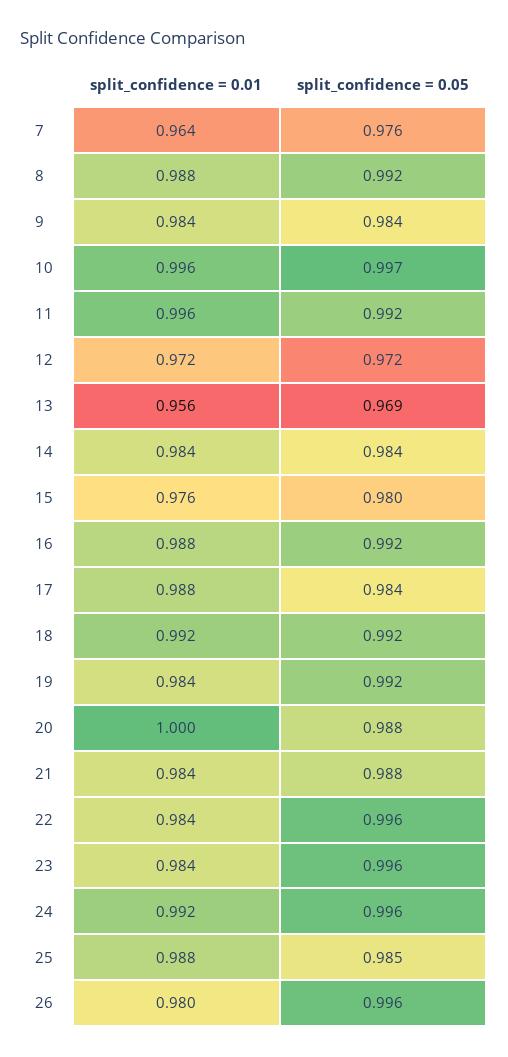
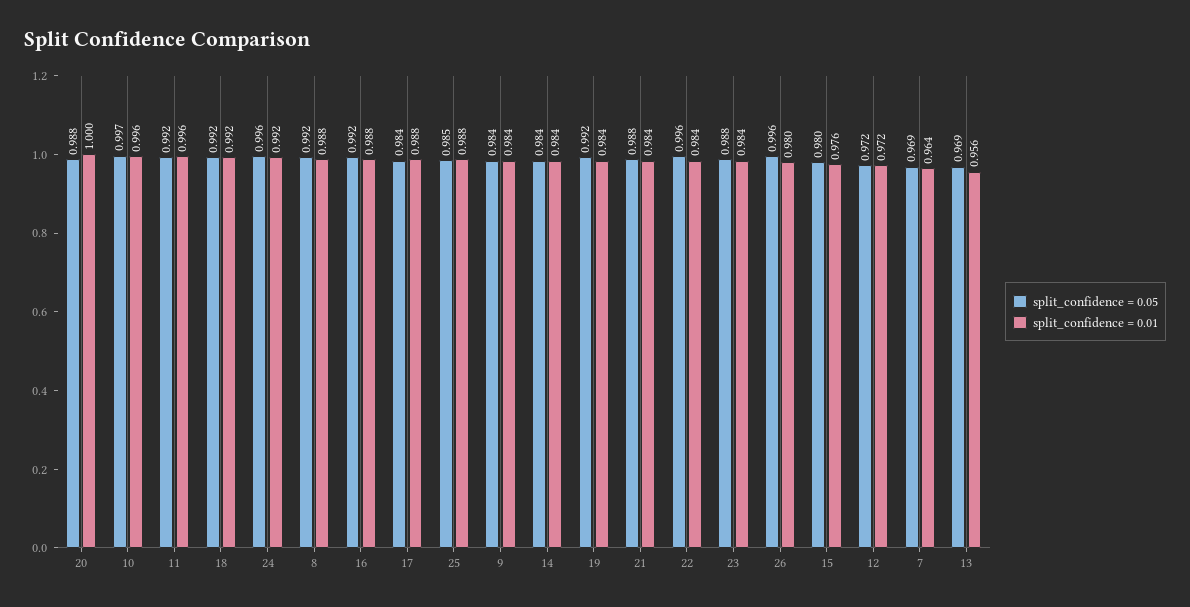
  {
    "split_confidence = 0.01": {
      "7": 0.964,
      "8": 0.988,
      "9": 0.984,
      "10": 0.996,
      "11": 0.996,
      "12": 0.972,
      "13": 0.956,
      "14": 0.984,
      "15": 0.976,
      "16": 0.988,
      "17": 0.988,
      "18": 0.992,
      "19": 0.984,
      "20": 1,
      "21": 0.984,
      "22": 0.984,
      "23": 0.984,
      "24": 0.992,
      "25": 0.988,
      "26": 0.98
    },
    "split_confidence = 0.05": {
-     "7": 0.976,
+     "7": 0.969,
      "8": 0.992,
      "9": 0.984,
      "10": 0.997,
      "11": 0.992,
      "12": 0.972,
      "13": 0.969,
      "14": 0.984,
      "15": 0.98,
      "16": 0.992,
      "17": 0.984,
      "18": 0.992,
      "19": 0.992,
      "20": 0.988,
      "21": 0.988,
      "22": 0.996,
-     "23": 0.996,
+     "23": 0.988,
      "24": 0.996,
      "25": 0.985,
      "26": 0.996
    }
  }

